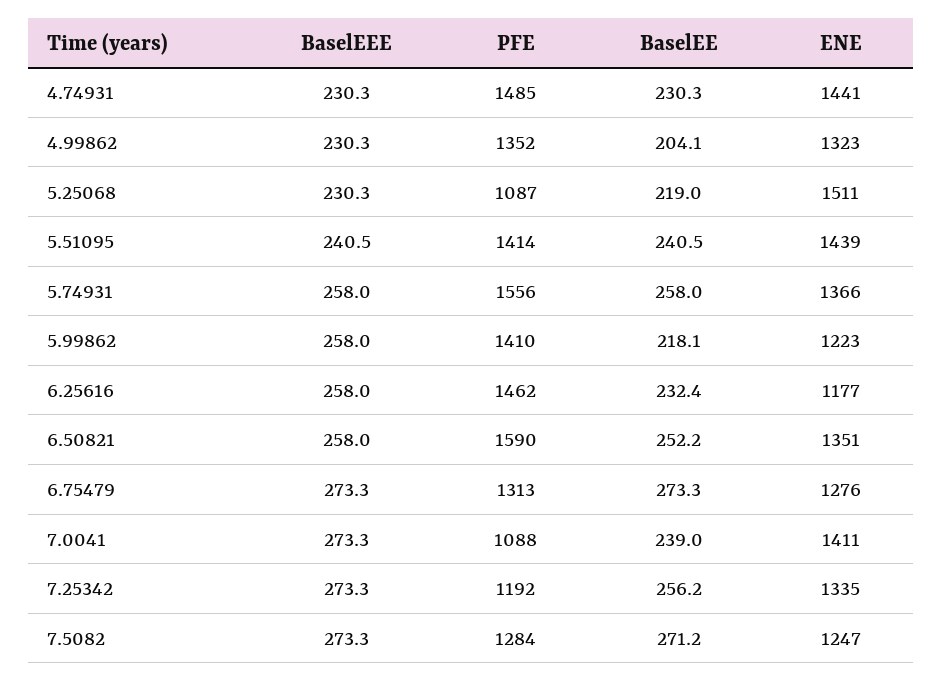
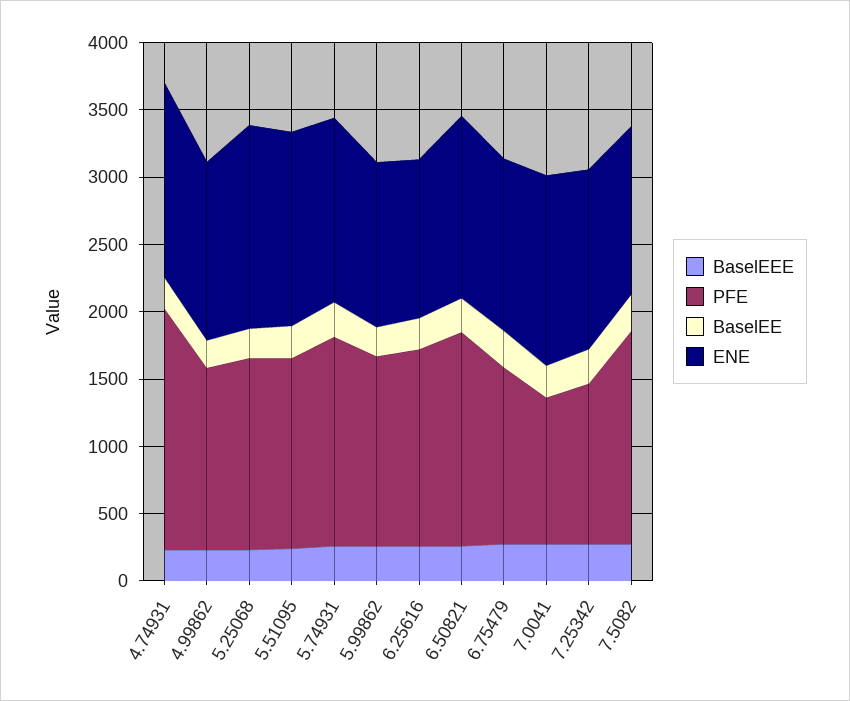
  {
    "BaselEEE": {
      "4.74931": 230.3,
      "4.99862": 230.3,
      "5.25068": 230.3,
      "5.51095": 240.5,
      "5.74931": 258,
      "5.99862": 258,
      "6.25616": 258,
      "6.50821": 258,
      "6.75479": 273.3,
      "7.0041": 273.3,
      "7.25342": 273.3,
      "7.5082": 273.3
    },
    "PFE": {
-     "4.74931": 1485,
+     "4.74931": 1800,
      "4.99862": 1352,
-     "5.25068": 1087,
+     "5.25068": 1400,
      "5.51095": 1414,
      "5.74931": 1556,
      "5.99862": 1410,
      "6.25616": 1462,
      "6.50821": 1590,
      "6.75479": 1313,
      "7.0041": 1088,
      "7.25342": 1192,
-     "7.5082": 1284
+     "7.5082": 1600
    },
    "BaselEE": {
      "4.74931": 230.3,
      "4.99862": 204.1,
      "5.25068": 219,
      "5.51095": 240.5,
      "5.74931": 258,
      "5.99862": 218.1,
      "6.25616": 232.4,
      "6.50821": 252.2,
      "6.75479": 273.3,
      "7.0041": 239,
      "7.25342": 256.2,
      "7.5082": 271.2
    },
    "ENE": {
      "4.74931": 1441,
      "4.99862": 1323,
      "5.25068": 1511,
      "5.51095": 1439,
      "5.74931": 1366,
      "5.99862": 1223,
      "6.25616": 1177,
      "6.50821": 1351,
      "6.75479": 1276,
      "7.0041": 1411,
      "7.25342": 1335,
      "7.5082": 1247
    }
  }

